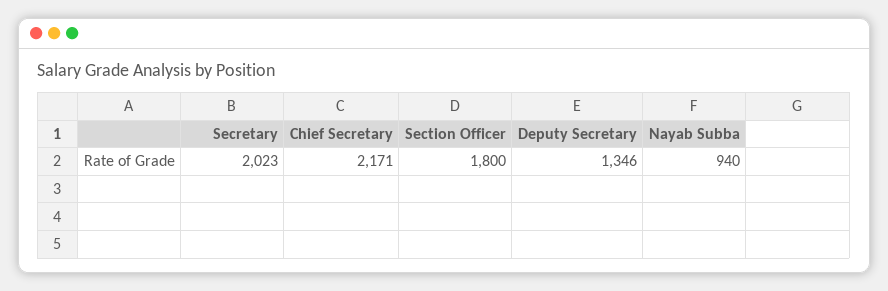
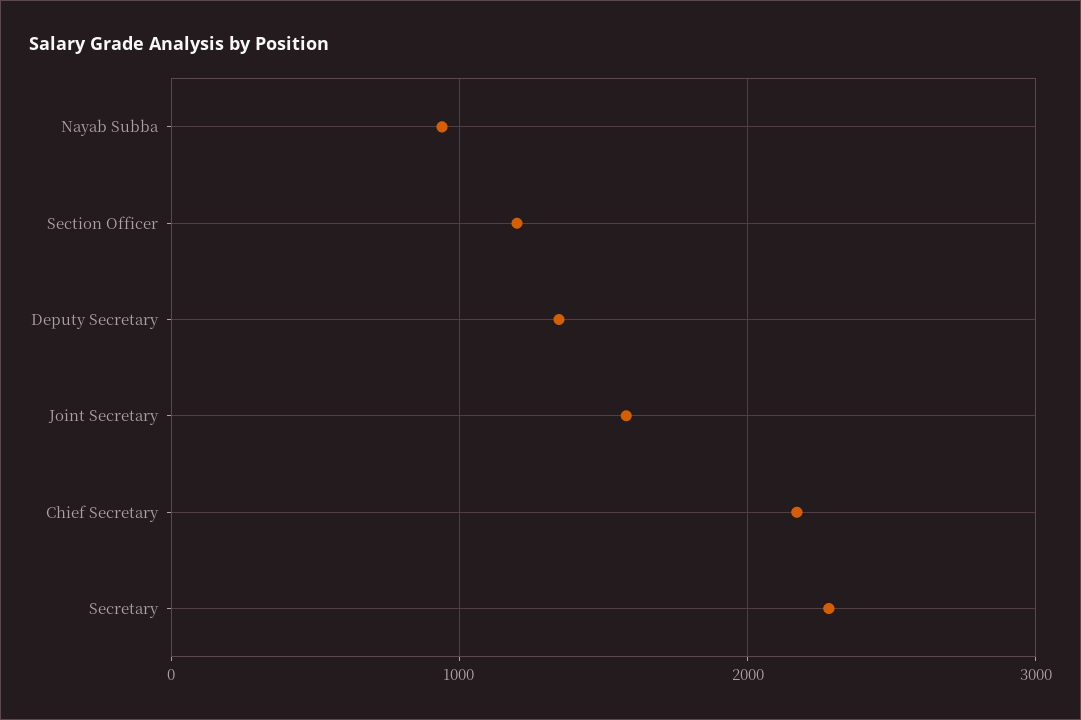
  {
-   "Secretary": 2023,
+   "Secretary": 2300,
    "Chief Secretary": 2171,
-   "Section Officer": 1800,
+   "Section Officer": 1200,
    "Deputy Secretary": 1346,
-   "Nayab Subba": 940
+   "Nayab Subba": 940,
+   "Joint Secretary": 1600
  }

